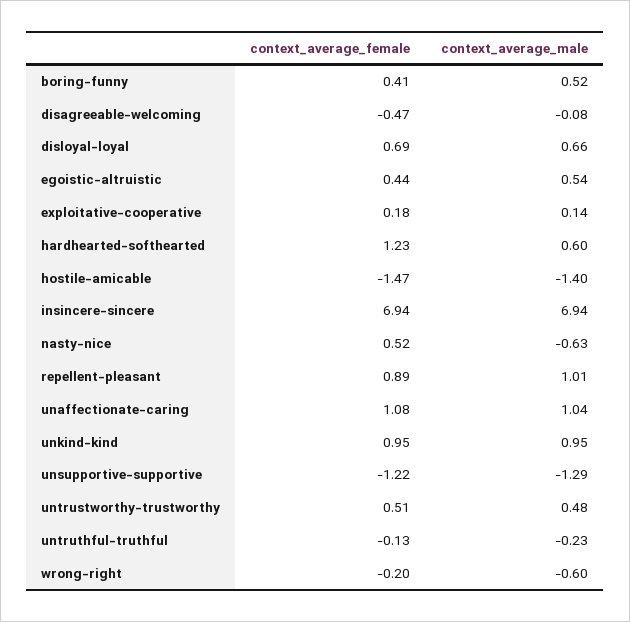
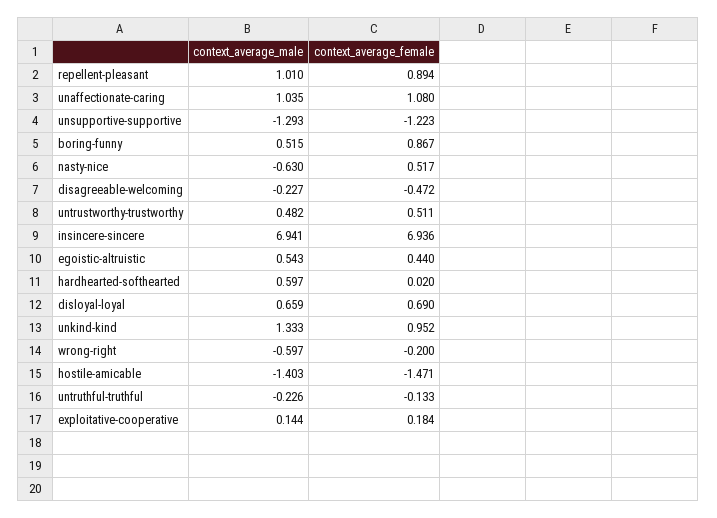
  {
    "context_average_female": {
-     "boring-funny": 0.41,
+     "boring-funny": 0.867,
      "disagreeable-welcoming": -0.472,
      "disloyal-loyal": 0.69,
      "egoistic-altruistic": 0.44,
      "exploitative-cooperative": 0.184,
-     "hardhearted-softhearted": 1.23,
+     "hardhearted-softhearted": 0.02,
      "hostile-amicable": -1.471,
      "insincere-sincere": 6.936,
      "nasty-nice": 0.517,
      "repellent-pleasant": 0.894,
      "unaffectionate-caring": 1.08,
      "unkind-kind": 0.952,
      "unsupportive-supportive": -1.223,
      "untrustworthy-trustworthy": 0.511,
      "untruthful-truthful": -0.133,
      "wrong-right": -0.2
    },
    "context_average_male": {
      "boring-funny": 0.515,
-     "disagreeable-welcoming": -0.08,
+     "disagreeable-welcoming": -0.227,
      "disloyal-loyal": 0.659,
      "egoistic-altruistic": 0.543,
      "exploitative-cooperative": 0.144,
      "hardhearted-softhearted": 0.597,
      "hostile-amicable": -1.403,
      "insincere-sincere": 6.941,
      "nasty-nice": -0.63,
      "repellent-pleasant": 1.01,
      "unaffectionate-caring": 1.035,
-     "unkind-kind": 0.95,
+     "unkind-kind": 1.333,
      "unsupportive-supportive": -1.293,
      "untrustworthy-trustworthy": 0.482,
      "untruthful-truthful": -0.226,
      "wrong-right": -0.597
    }
  }

